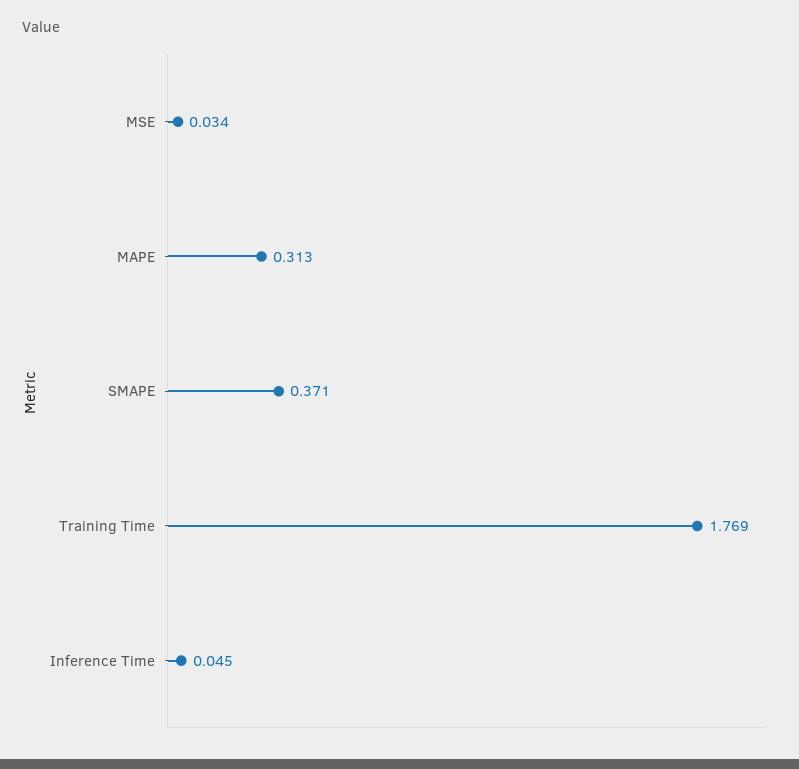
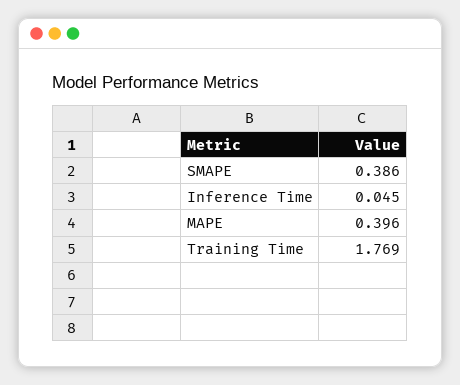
  {
-   "MSE": 0.034,
-   "MAPE": 0.313,
+   "MAPE": 0.396,
-   "SMAPE": 0.371,
+   "SMAPE": 0.386,
    "Training Time": 1.769,
    "Inference Time": 0.045
  }

